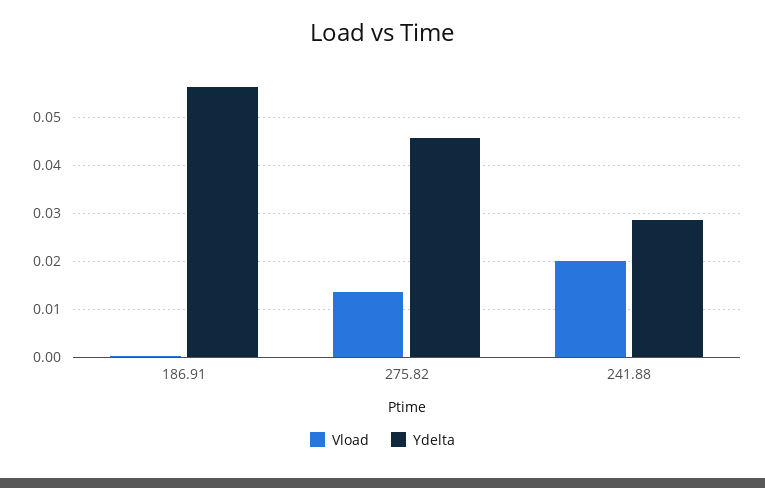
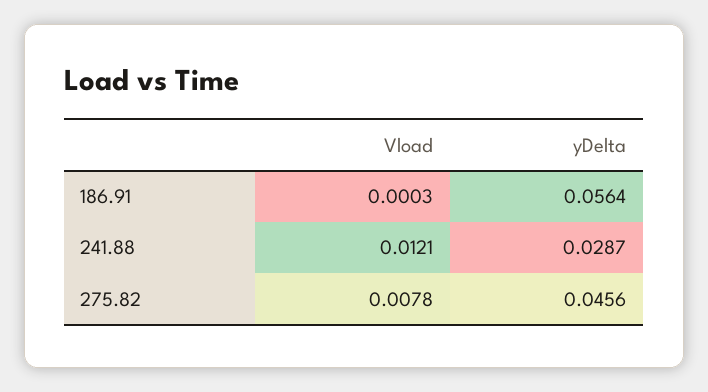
  {
    "Vload": {
      "186.91": 0.0003,
-     "275.82": 0.014,
+     "275.82": 0.0078,
-     "241.88": 0.02
+     "241.88": 0.0121
    },
    "Ydelta": {
      "186.91": 0.0564,
      "275.82": 0.0456,
      "241.88": 0.0287
    }
  }

